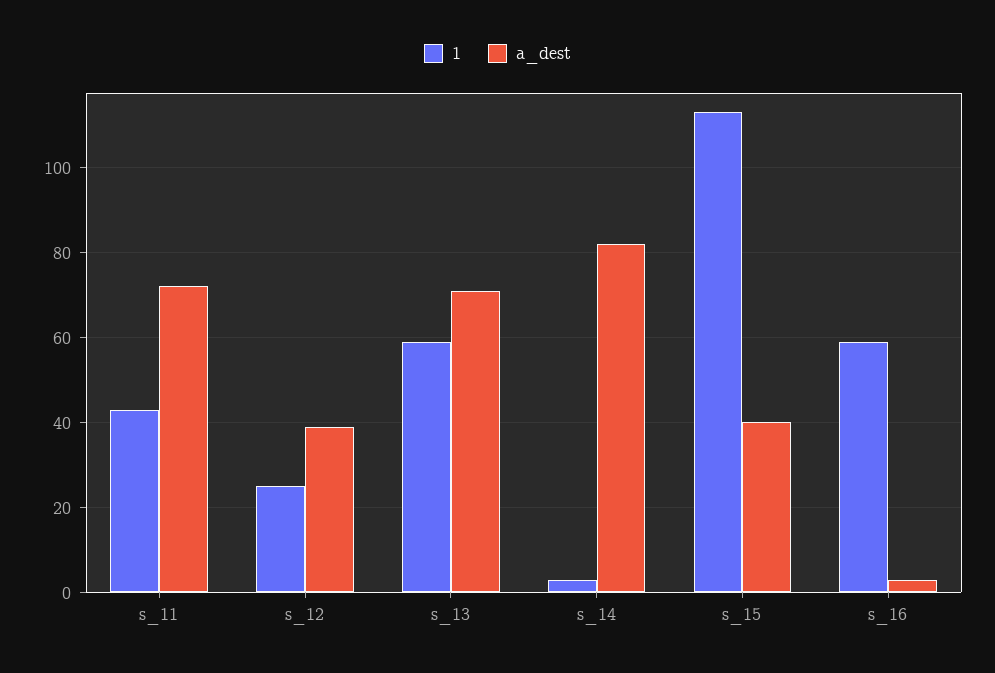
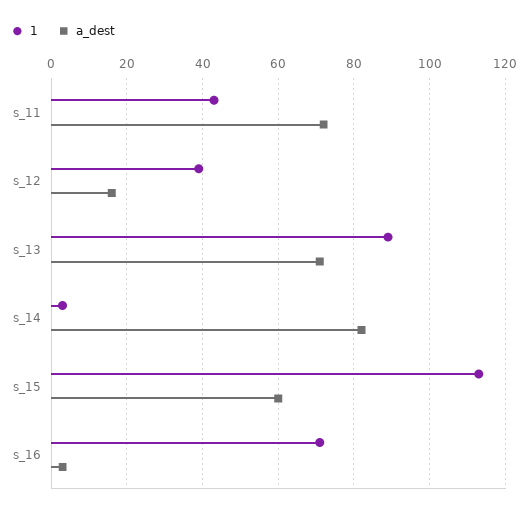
  {
    "1": {
      "s_11": 45,
-     "s_12": 25,
+     "s_12": 40,
-     "s_13": 60,
+     "s_13": 90,
      "s_14": 5,
      "s_15": 115,
-     "s_16": 60
+     "s_16": 70
    },
    "a_dest": {
      "s_11": 70,
-     "s_12": 40,
+     "s_12": 15,
      "s_13": 70,
      "s_14": 80,
-     "s_15": 40,
+     "s_15": 60,
      "s_16": 5
    }
  }

